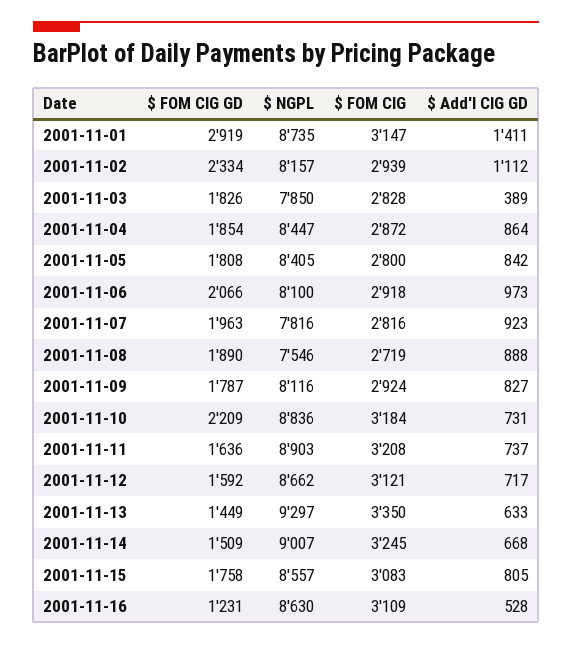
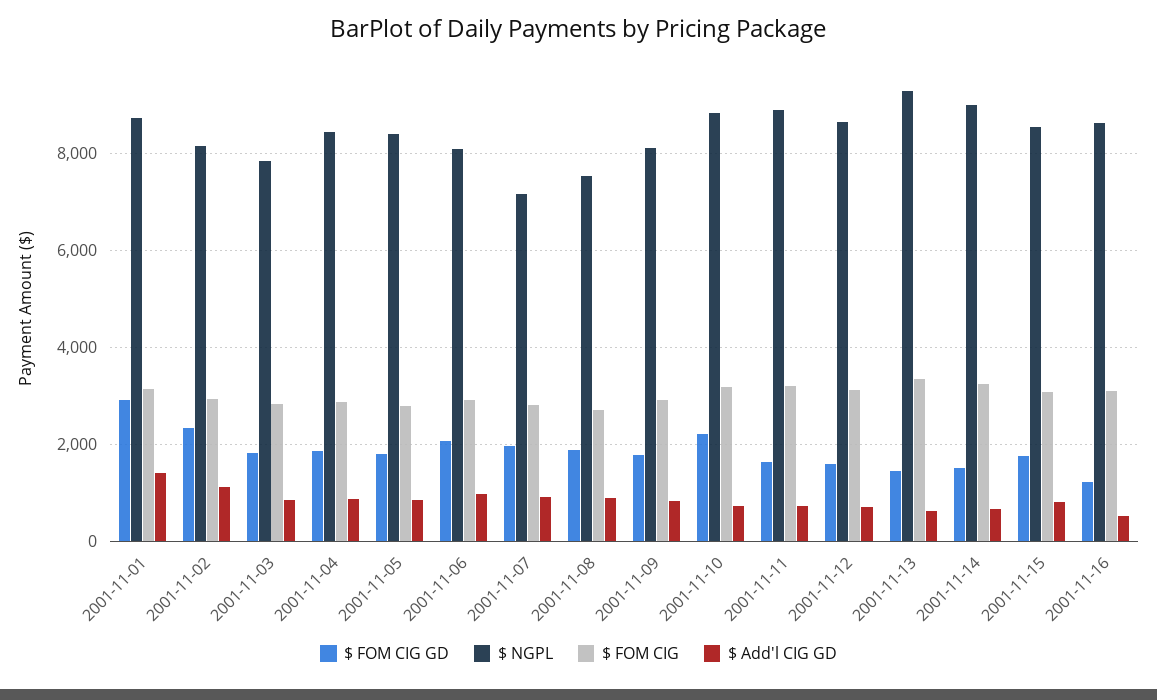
  {
    "$ FOM CIG GD": {
      "2001-11-01": 2919,
      "2001-11-02": 2334,
      "2001-11-03": 1826,
      "2001-11-04": 1854,
      "2001-11-05": 1808,
      "2001-11-06": 2066,
      "2001-11-07": 1963,
      "2001-11-08": 1890,
      "2001-11-09": 1787,
      "2001-11-10": 2209,
      "2001-11-11": 1636,
      "2001-11-12": 1592,
      "2001-11-13": 1449,
      "2001-11-14": 1509,
      "2001-11-15": 1758,
      "2001-11-16": 1231
    },
    "$ NGPL": {
      "2001-11-01": 8735,
      "2001-11-02": 8157,
      "2001-11-03": 7850,
      "2001-11-04": 8447,
      "2001-11-05": 8405,
      "2001-11-06": 8100,
-     "2001-11-07": 7816,
+     "2001-11-07": 7200,
      "2001-11-08": 7546,
      "2001-11-09": 8116,
      "2001-11-10": 8836,
      "2001-11-11": 8903,
      "2001-11-12": 8662,
      "2001-11-13": 9297,
      "2001-11-14": 9007,
      "2001-11-15": 8557,
      "2001-11-16": 8630
    },
    "$ FOM CIG": {
      "2001-11-01": 3147,
      "2001-11-02": 2939,
      "2001-11-03": 2828,
      "2001-11-04": 2872,
      "2001-11-05": 2800,
      "2001-11-06": 2918,
      "2001-11-07": 2816,
      "2001-11-08": 2719,
      "2001-11-09": 2924,
      "2001-11-10": 3184,
      "2001-11-11": 3208,
      "2001-11-12": 3121,
      "2001-11-13": 3350,
      "2001-11-14": 3245,
      "2001-11-15": 3083,
      "2001-11-16": 3109
    },
    "$ Add'l CIG GD": {
      "2001-11-01": 1411,
      "2001-11-02": 1112,
-     "2001-11-03": 389,
+     "2001-11-03": 800,
      "2001-11-04": 864,
      "2001-11-05": 842,
      "2001-11-06": 973,
      "2001-11-07": 923,
      "2001-11-08": 888,
      "2001-11-09": 827,
      "2001-11-10": 731,
      "2001-11-11": 737,
      "2001-11-12": 717,
      "2001-11-13": 633,
      "2001-11-14": 668,
      "2001-11-15": 805,
      "2001-11-16": 528
    }
  }

